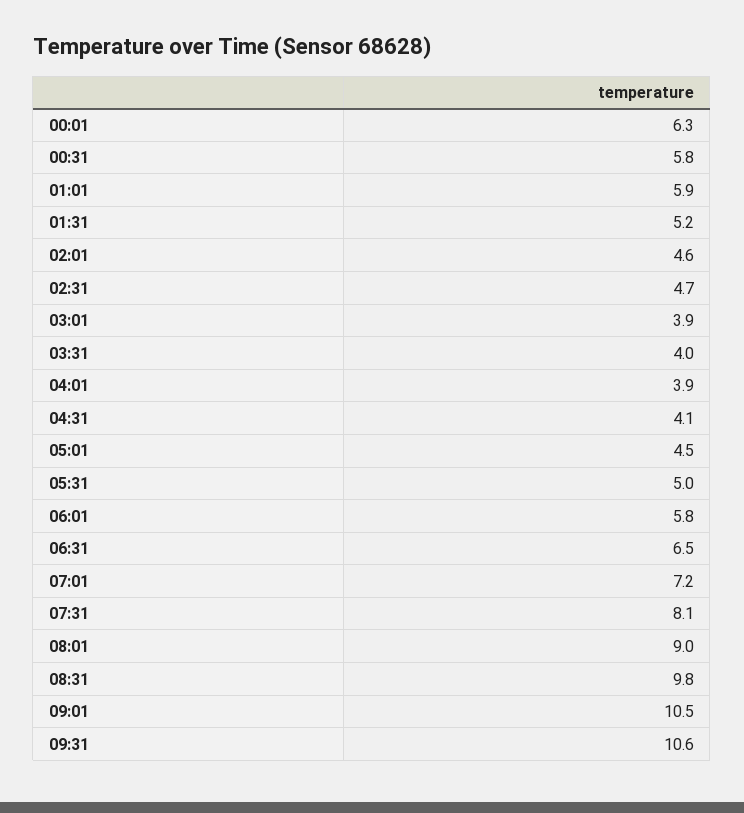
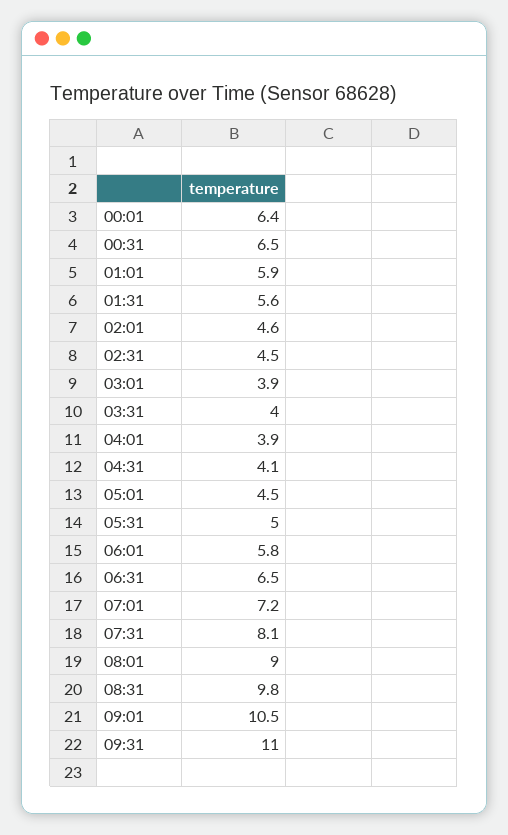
  {
-   "00:01": 6.3,
+   "00:01": 6.4,
-   "00:31": 5.8,
+   "00:31": 6.5,
    "01:01": 5.9,
-   "01:31": 5.2,
+   "01:31": 5.6,
    "02:01": 4.6,
-   "02:31": 4.7,
+   "02:31": 4.5,
    "03:01": 3.9,
    "03:31": 4,
    "04:01": 3.9,
    "04:31": 4.1,
    "05:01": 4.5,
    "05:31": 5,
    "06:01": 5.8,
    "06:31": 6.5,
    "07:01": 7.2,
    "07:31": 8.1,
    "08:01": 9,
    "08:31": 9.8,
    "09:01": 10.5,
-   "09:31": 10.6
+   "09:31": 11
  }

